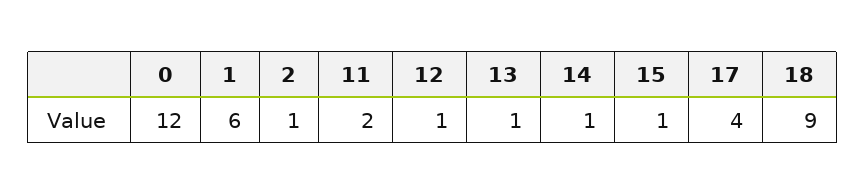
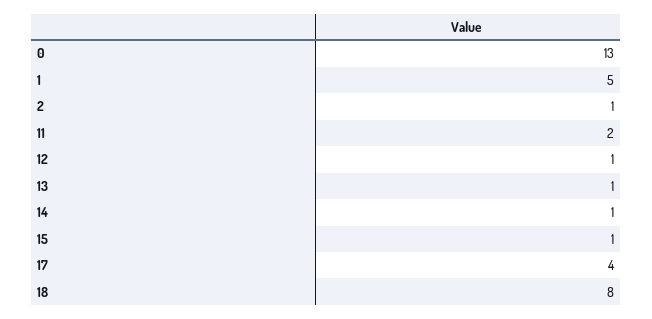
  {
-   "0": 12,
+   "0": 13,
-   "1": 6,
+   "1": 5,
    "2": 1,
    "11": 2,
    "12": 1,
    "13": 1,
    "14": 1,
    "15": 1,
    "17": 4,
-   "18": 9
+   "18": 8
  }

